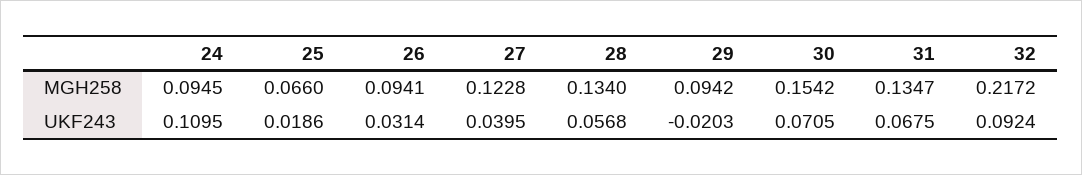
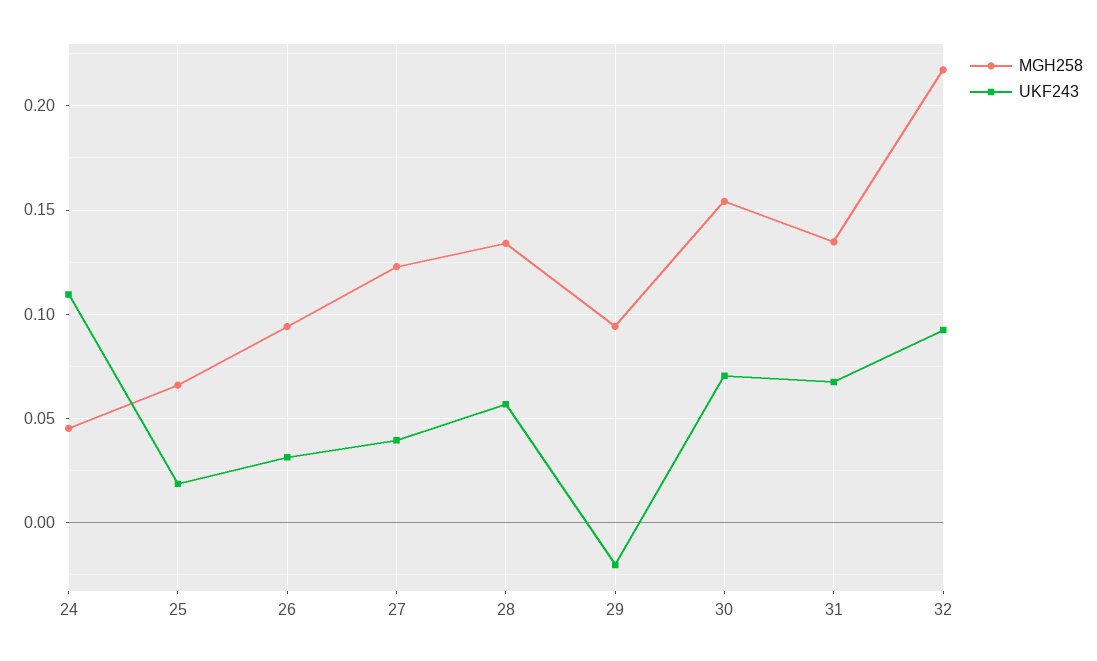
  {
    "MGH258": {
-     "24": 0.0945,
+     "24": 0.045,
      "25": 0.066,
      "26": 0.0941,
      "27": 0.1228,
      "28": 0.134,
      "29": 0.0942,
      "30": 0.1542,
      "31": 0.1347,
      "32": 0.2172
    },
    "UKF243": {
      "24": 0.1095,
      "25": 0.0186,
      "26": 0.0314,
      "27": 0.0395,
      "28": 0.0568,
      "29": -0.0203,
      "30": 0.0705,
      "31": 0.0675,
      "32": 0.0924
    }
  }

